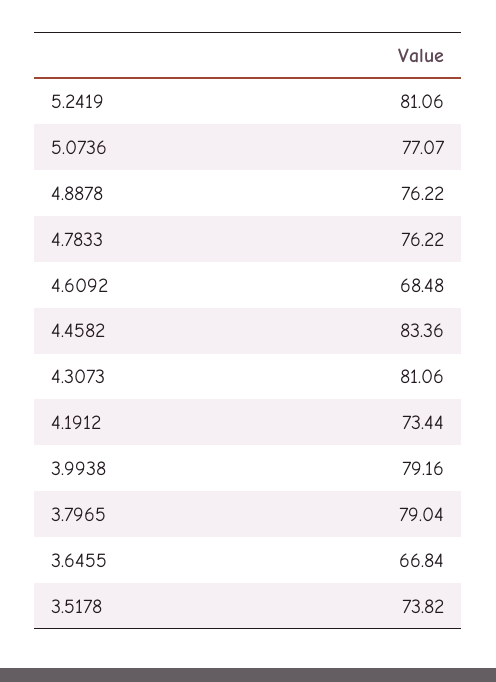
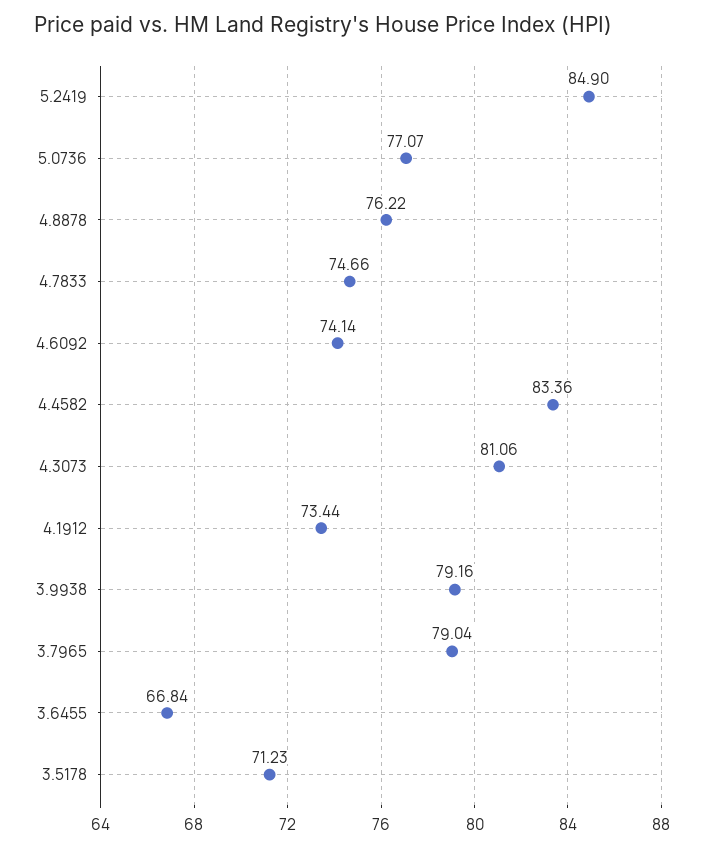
  {
-   "5.2419": 81.06,
+   "5.2419": 84.9,
    "5.0736": 77.07,
    "4.8878": 76.22,
-   "4.7833": 76.22,
+   "4.7833": 74.66,
-   "4.6092": 68.48,
+   "4.6092": 74.14,
    "4.4582": 83.36,
    "4.3073": 81.06,
    "4.1912": 73.44,
    "3.9938": 79.16,
    "3.7965": 79.04,
    "3.6455": 66.84,
-   "3.5178": 73.82
+   "3.5178": 71.23
  }

